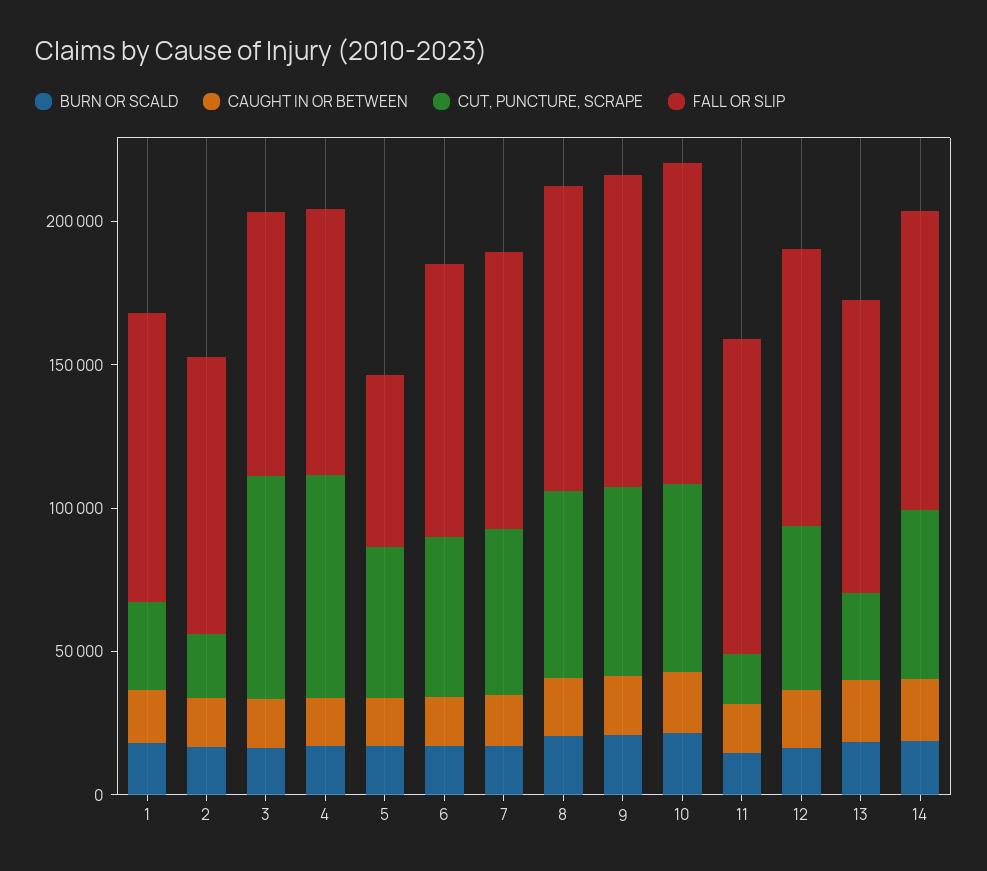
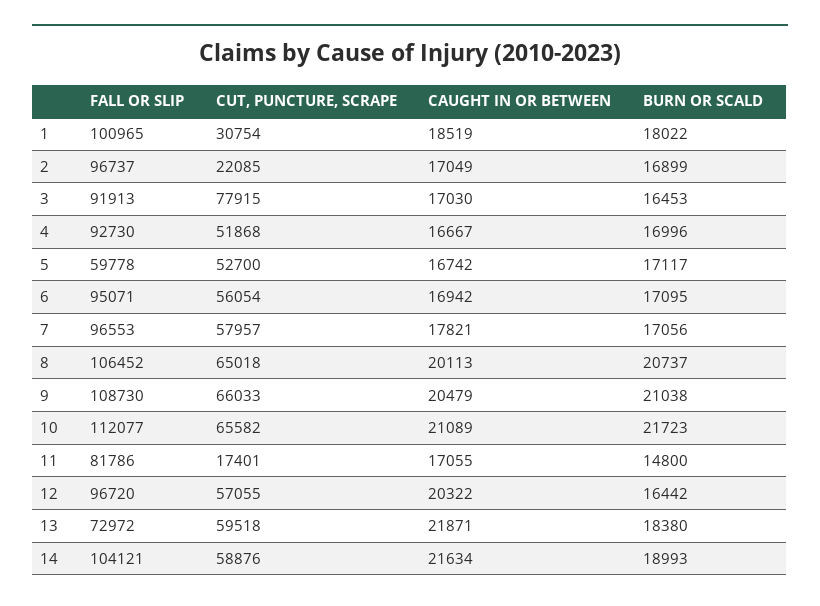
  {
    "BURN OR SCALD": {
      "1": 18022,
      "2": 16899,
      "3": 16453,
      "4": 16996,
      "5": 17117,
      "6": 17095,
      "7": 17056,
      "8": 20737,
      "9": 21038,
      "10": 21723,
      "11": 14800,
      "12": 16442,
      "13": 18380,
      "14": 18993
    },
    "CAUGHT IN OR BETWEEN": {
      "1": 18519,
      "2": 17049,
      "3": 17030,
      "4": 16667,
      "5": 16742,
      "6": 16942,
      "7": 17821,
      "8": 20113,
      "9": 20479,
      "10": 21089,
      "11": 17055,
      "12": 20322,
      "13": 21871,
      "14": 21634
    },
    "CUT, PUNCTURE, SCRAPE": {
      "1": 30754,
      "2": 22085,
      "3": 77915,
-     "4": 80000,
+     "4": 51868,
      "5": 52700,
      "6": 56054,
      "7": 57957,
      "8": 65018,
      "9": 66033,
      "10": 65582,
      "11": 17401,
      "12": 57055,
-     "13": 30000,
+     "13": 59518,
      "14": 58876
    },
    "FALL OR SLIP": {
      "1": 100965,
      "2": 96737,
      "3": 91913,
      "4": 92730,
      "5": 59778,
      "6": 95071,
      "7": 96553,
      "8": 106452,
      "9": 108730,
      "10": 112077,
-     "11": 110000,
+     "11": 81786,
      "12": 96720,
-     "13": 100000,
+     "13": 72972,
      "14": 104121
    }
  }

